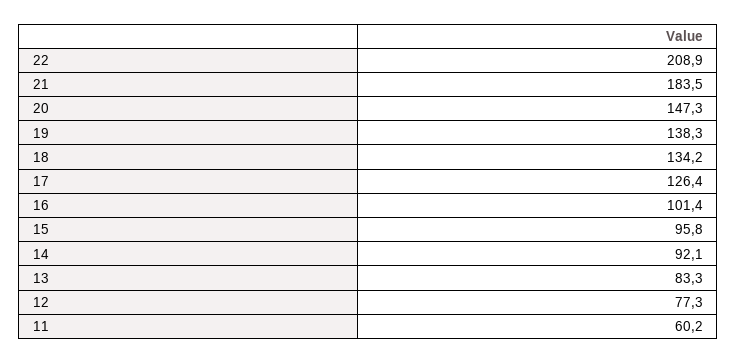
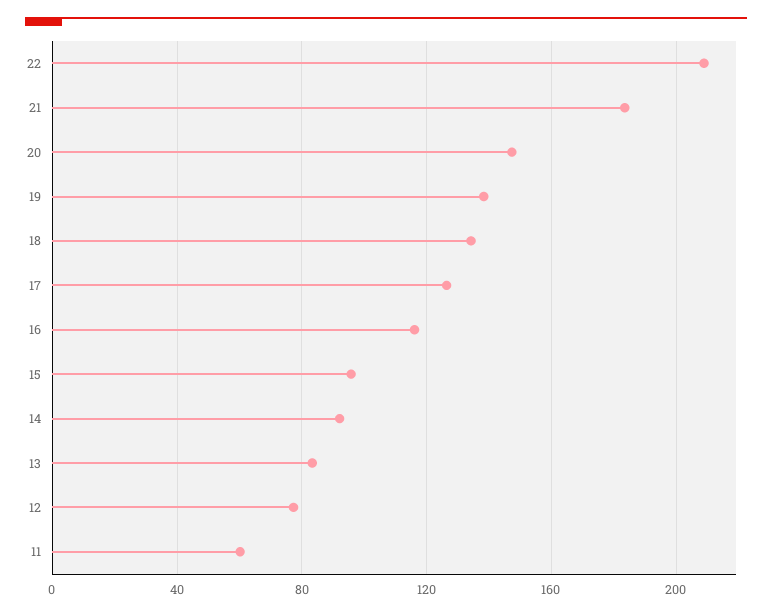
  {
    "22": 208.9,
    "21": 183.5,
    "20": 147.3,
    "19": 138.3,
    "18": 134.2,
    "17": 126.4,
-   "16": 101.4,
+   "16": 115,
    "15": 95.8,
    "14": 92.1,
    "13": 83.3,
    "12": 77.3,
    "11": 60.2
  }

